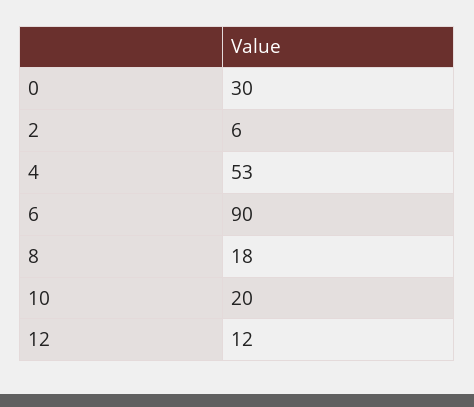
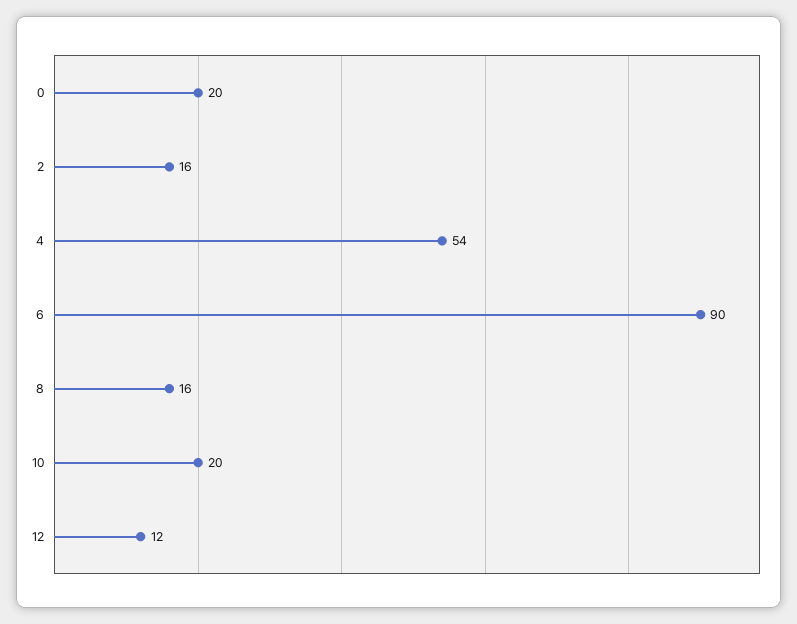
  {
-   "0": 30,
+   "0": 20,
-   "2": 6,
+   "2": 16,
-   "4": 53,
+   "4": 54,
    "6": 90,
-   "8": 18,
+   "8": 16,
    "10": 20,
    "12": 12
  }

